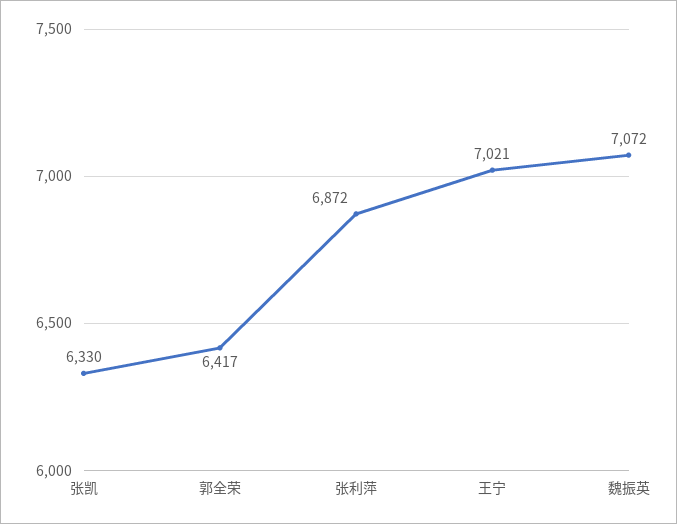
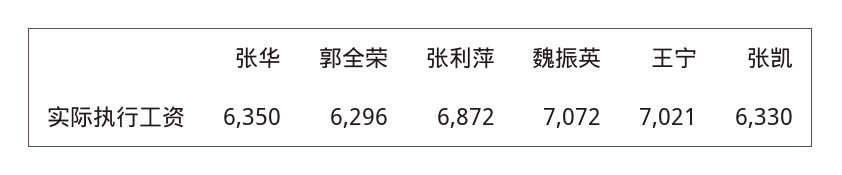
  {
    "张凯": 6330,
-   "郭全荣": 6417,
+   "郭全荣": 6296,
    "张利萍": 6872,
    "王宁": 7021,
-   "魏振英": 7072
+   "魏振英": 7072,
+   "张华": 6350
  }

